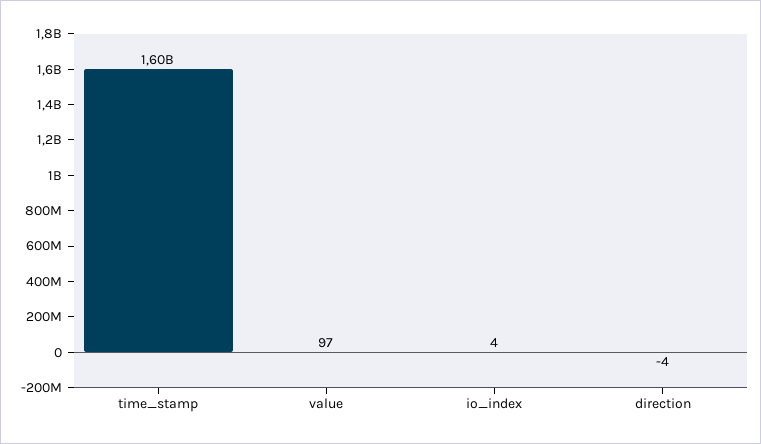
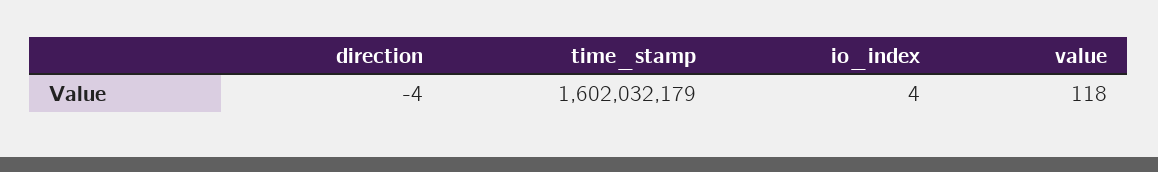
  {
    "time_stamp": 1602032179,
-   "value": 97,
+   "value": 118,
    "io_index": 4,
    "direction": -4
  }

